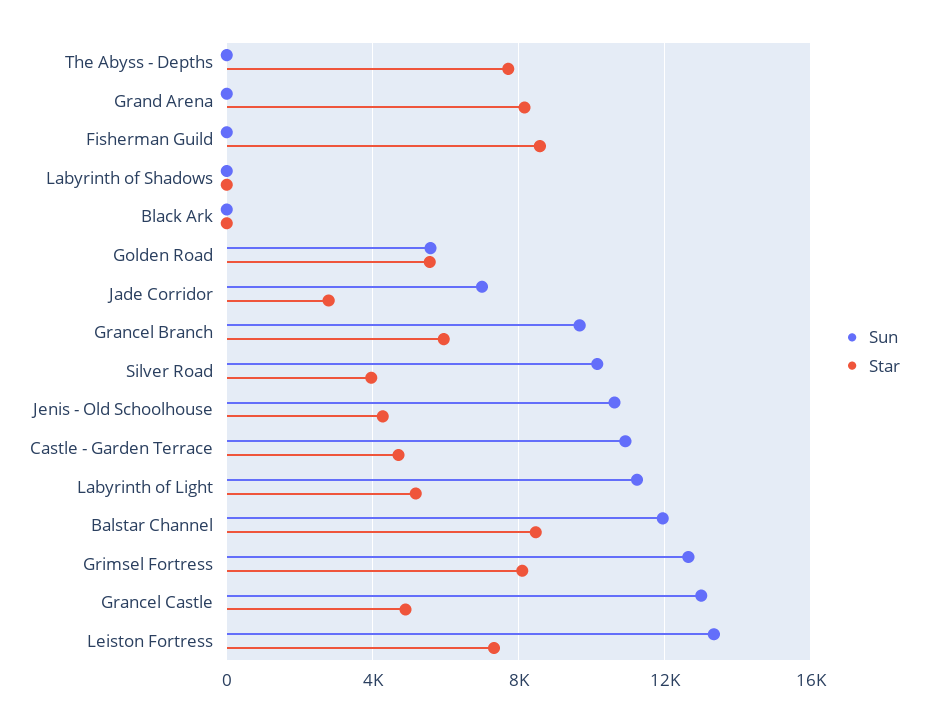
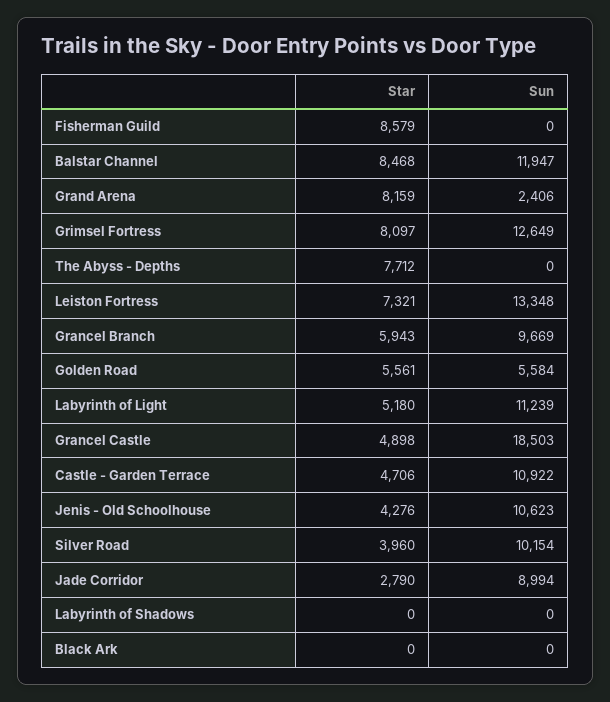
  {
    "Sun": {
      "The Abyss - Depths": 0,
-     "Grand Arena": 0,
+     "Grand Arena": 2406,
      "Fisherman Guild": 0,
      "Labyrinth of Shadows": 0,
      "Black Ark": 0,
      "Golden Road": 5584,
-     "Jade Corridor": 7000,
+     "Jade Corridor": 8994,
      "Grancel Branch": 9669,
      "Silver Road": 10154,
      "Jenis - Old Schoolhouse": 10623,
      "Castle - Garden Terrace": 10922,
      "Labyrinth of Light": 11239,
      "Balstar Channel": 11947,
      "Grimsel Fortress": 12649,
-     "Grancel Castle": 13000,
+     "Grancel Castle": 18503,
      "Leiston Fortress": 13348
    },
    "Star": {
      "The Abyss - Depths": 7712,
      "Grand Arena": 8159,
      "Fisherman Guild": 8579,
      "Labyrinth of Shadows": 0,
      "Black Ark": 0,
      "Golden Road": 5561,
      "Jade Corridor": 2790,
      "Grancel Branch": 5943,
      "Silver Road": 3960,
      "Jenis - Old Schoolhouse": 4276,
      "Castle - Garden Terrace": 4706,
      "Labyrinth of Light": 5180,
      "Balstar Channel": 8468,
      "Grimsel Fortress": 8097,
      "Grancel Castle": 4898,
      "Leiston Fortress": 7321
    }
  }

